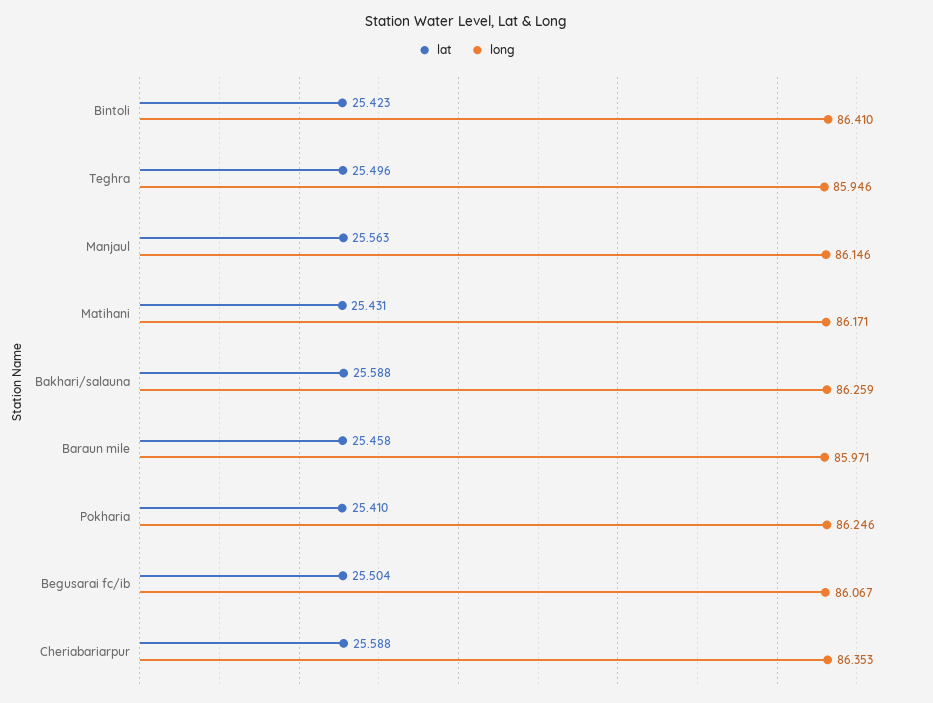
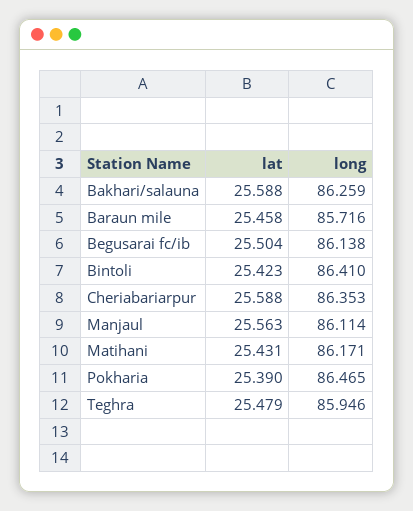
  {
    "lat": {
      "Bintoli": 25.423,
-     "Teghra": 25.496,
+     "Teghra": 25.479,
      "Manjaul": 25.563,
      "Matihani": 25.431,
      "Bakhari/salauna": 25.588,
      "Baraun mile": 25.458,
-     "Pokharia": 25.41,
+     "Pokharia": 25.39,
      "Begusarai fc/ib": 25.504,
      "Cheriabariarpur": 25.588
    },
    "long": {
      "Bintoli": 86.41,
      "Teghra": 85.946,
-     "Manjaul": 86.146,
+     "Manjaul": 86.114,
      "Matihani": 86.171,
      "Bakhari/salauna": 86.259,
-     "Baraun mile": 85.971,
+     "Baraun mile": 85.716,
-     "Pokharia": 86.246,
+     "Pokharia": 86.465,
-     "Begusarai fc/ib": 86.067,
+     "Begusarai fc/ib": 86.138,
      "Cheriabariarpur": 86.353
    }
  }

